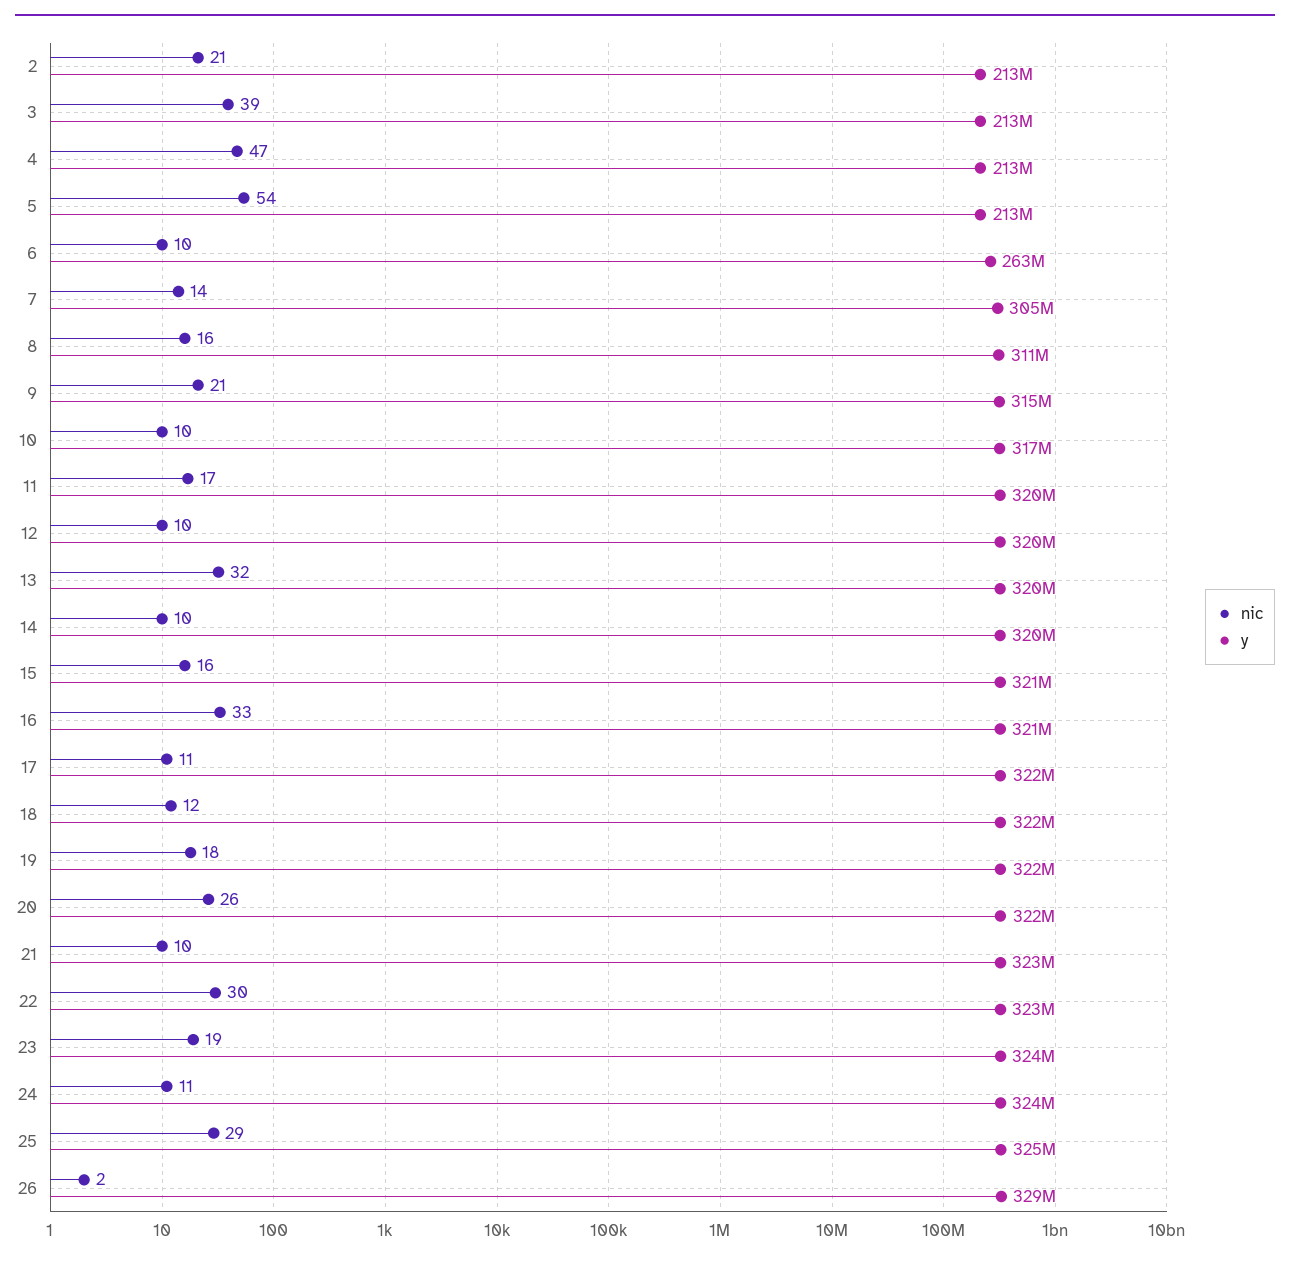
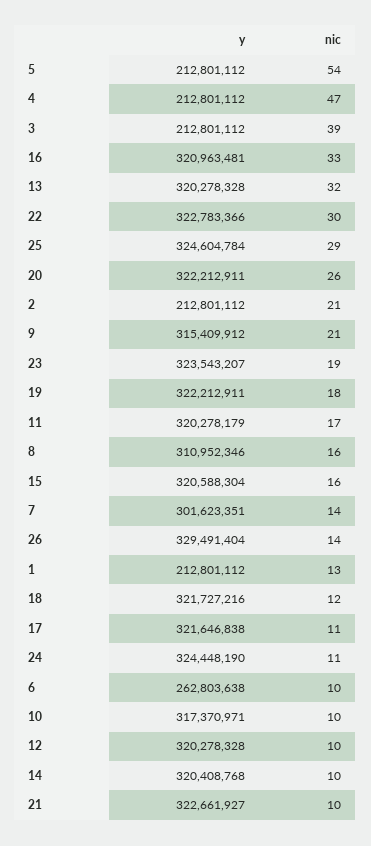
  {
    "nic": {
      "2": 21,
      "3": 39,
      "4": 47,
      "5": 54,
      "6": 10,
      "7": 14,
      "8": 16,
      "9": 21,
      "10": 10,
      "11": 17,
      "12": 10,
      "13": 32,
      "14": 10,
      "15": 16,
      "16": 33,
      "17": 11,
      "18": 12,
      "19": 18,
      "20": 26,
      "21": 10,
      "22": 30,
      "23": 19,
      "24": 11,
      "25": 29,
-     "26": 2
+     "26": 14,
+     "1": 13
    },
    "y": {
      "2": 212801112,
      "3": 212801112,
      "4": 212801112,
      "5": 212801112,
      "6": 262803638,
-     "7": 305000000,
+     "7": 301623351,
      "8": 310952346,
      "9": 315409912,
      "10": 317370971,
      "11": 320278179,
      "12": 320278328,
      "13": 320278328,
      "14": 320408768,
      "15": 320588304,
      "16": 320963481,
      "17": 321646838,
      "18": 321727216,
      "19": 322212911,
      "20": 322212911,
      "21": 322661927,
      "22": 322783366,
      "23": 323543207,
      "24": 324448190,
      "25": 324604784,
-     "26": 329491404
+     "26": 329491404,
+     "1": 212801112
    }
  }

